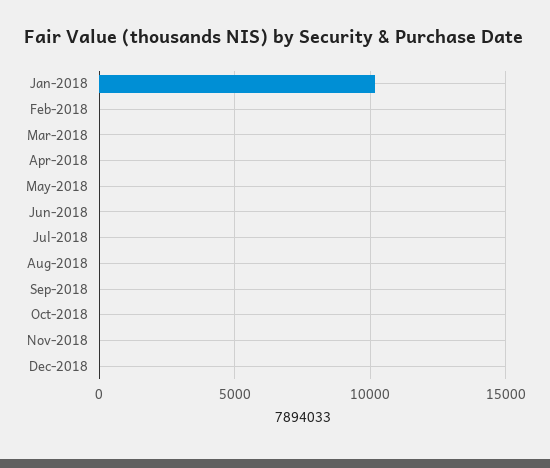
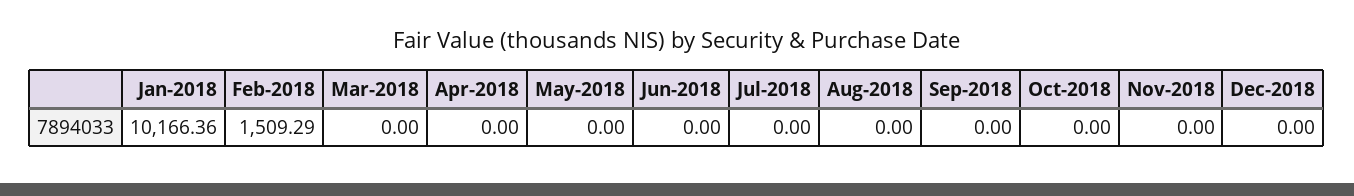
  {
    "Jan-2018": 10166.36,
-   "Feb-2018": 0,
+   "Feb-2018": 1509.29,
    "Mar-2018": 0,
    "Apr-2018": 0,
    "May-2018": 0,
    "Jun-2018": 0,
    "Jul-2018": 0,
    "Aug-2018": 0,
    "Sep-2018": 0,
    "Oct-2018": 0,
    "Nov-2018": 0,
    "Dec-2018": 0
  }

